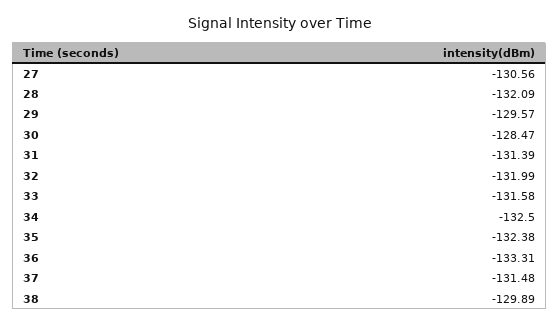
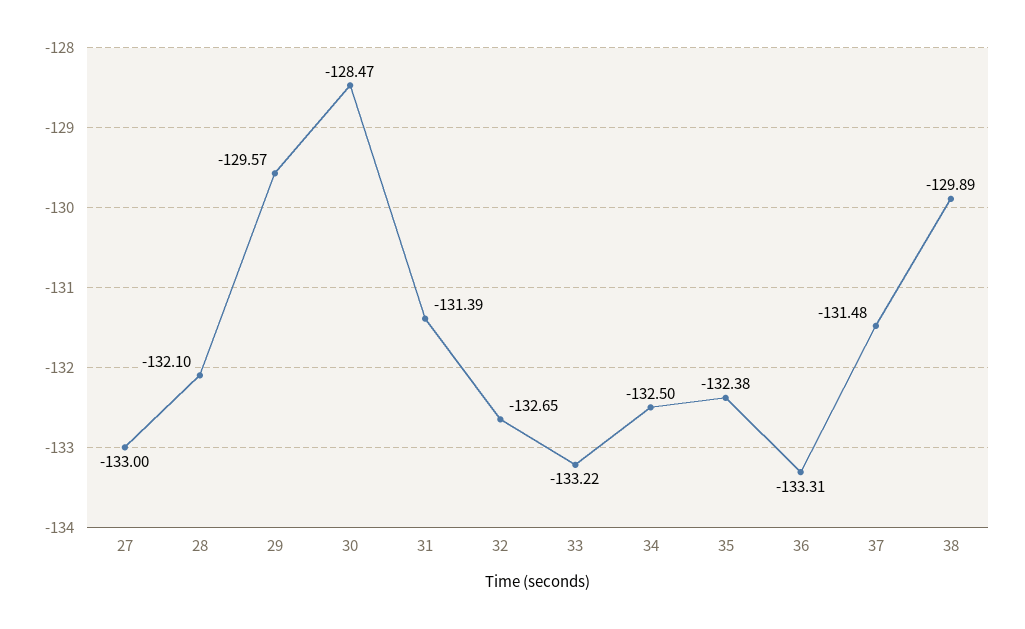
  {
-   "27": -130.56,
+   "27": -133,
-   "28": -132.09,
+   "28": -132.1,
    "29": -129.57,
    "30": -128.47,
    "31": -131.39,
-   "32": -131.99,
+   "32": -132.65,
-   "33": -131.58,
+   "33": -133.22,
    "34": -132.5,
    "35": -132.38,
    "36": -133.31,
    "37": -131.48,
    "38": -129.89
  }

